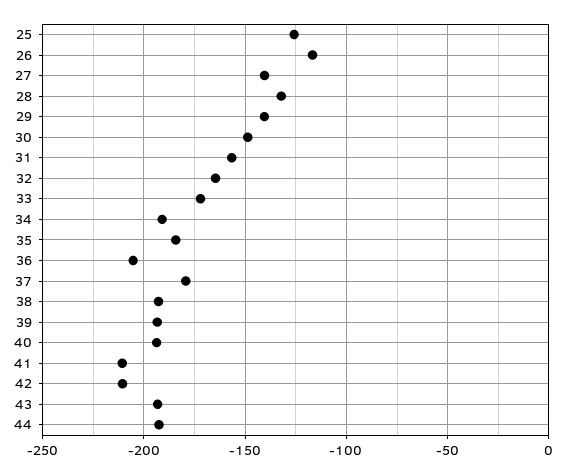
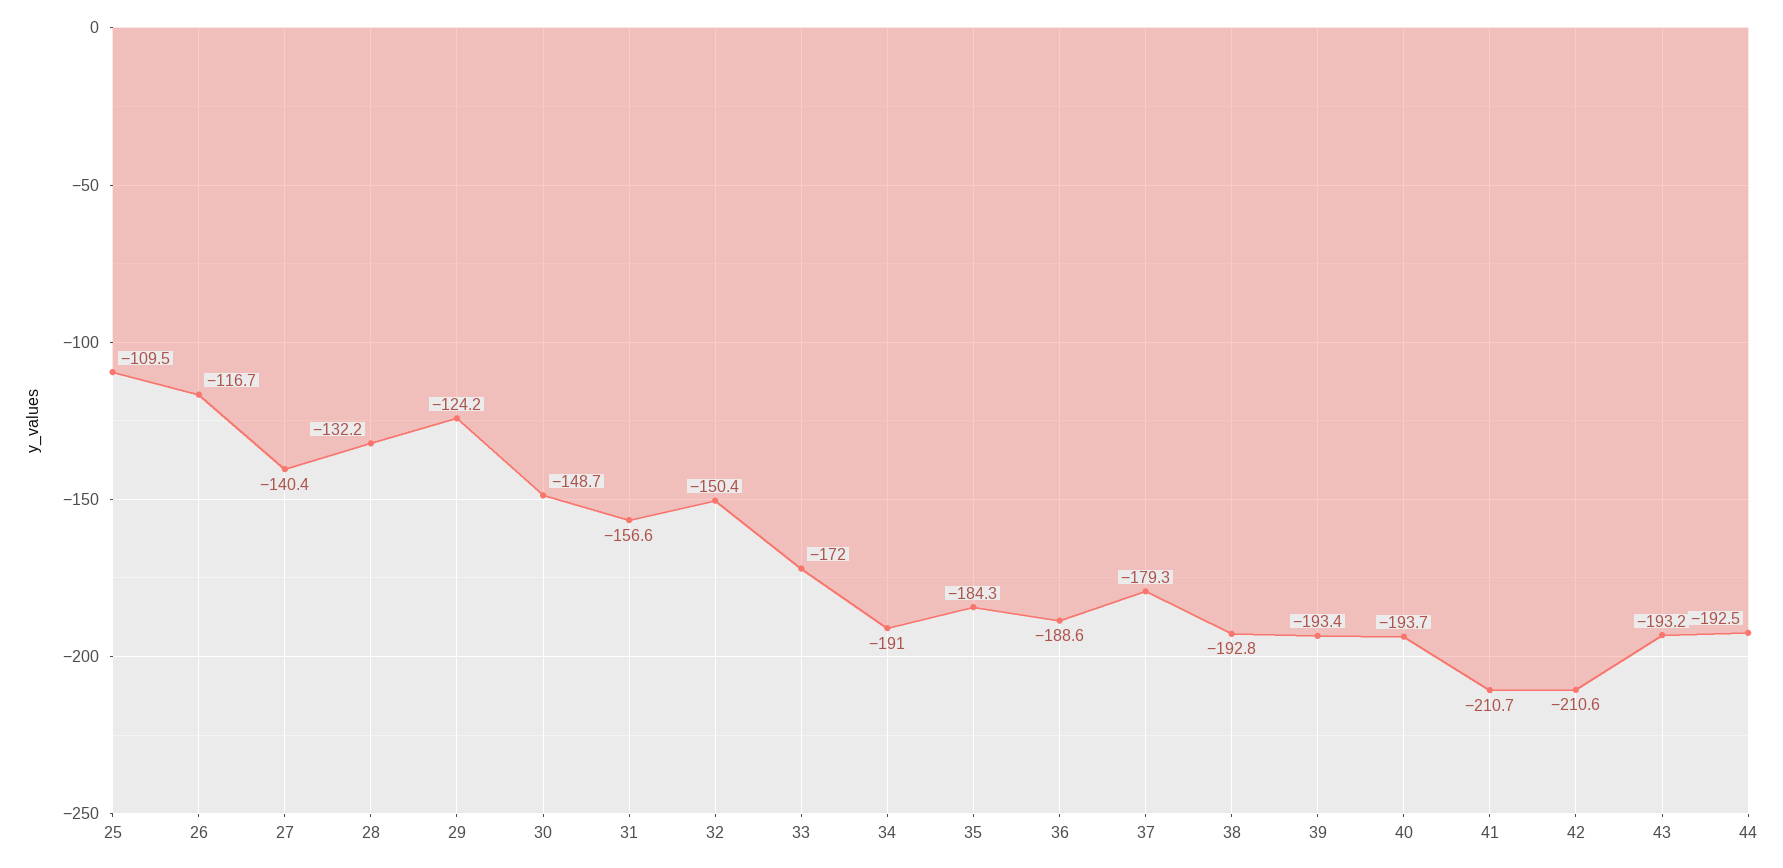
  {
-   "25": -125,
+   "25": -109.5,
    "26": -116.7,
    "27": -140.4,
    "28": -132.2,
-   "29": -140,
+   "29": -124.2,
    "30": -148.7,
    "31": -156.6,
-   "32": -165,
+   "32": -150.4,
    "33": -172,
    "34": -191,
    "35": -184.3,
-   "36": -205,
+   "36": -188.6,
    "37": -179.3,
    "38": -192.8,
    "39": -193.4,
    "40": -193.7,
    "41": -210.7,
    "42": -210.6,
    "43": -193.2,
    "44": -192.5
  }

